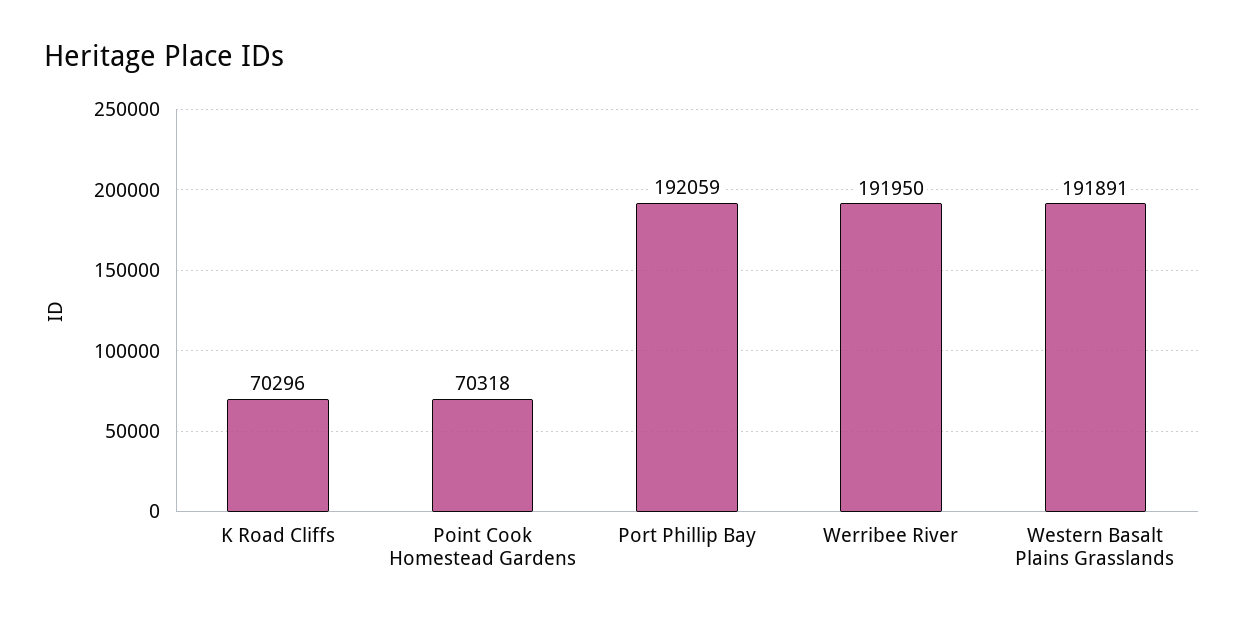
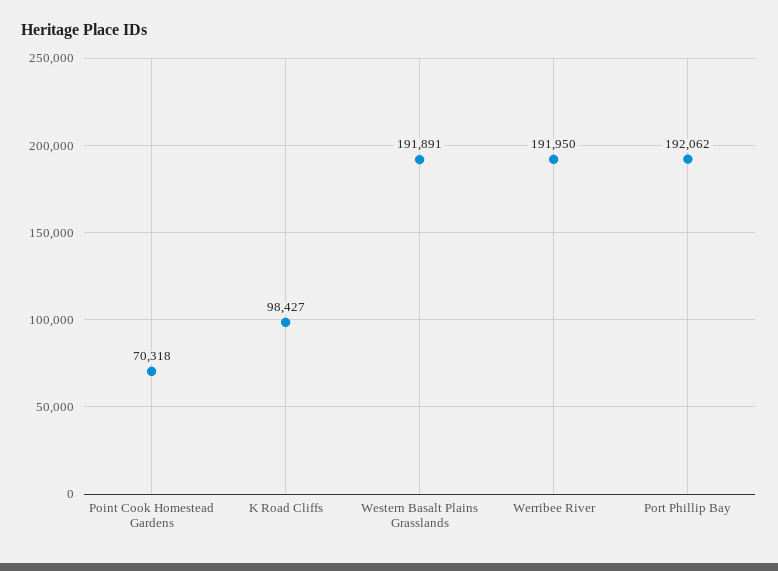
  {
-   "K Road Cliffs": 70296,
+   "K Road Cliffs": 98427,
    "Point Cook Homestead Gardens": 70318,
-   "Port Phillip Bay": 192059,
+   "Port Phillip Bay": 192062,
    "Werribee River": 191950,
    "Western Basalt Plains Grasslands": 191891
  }

